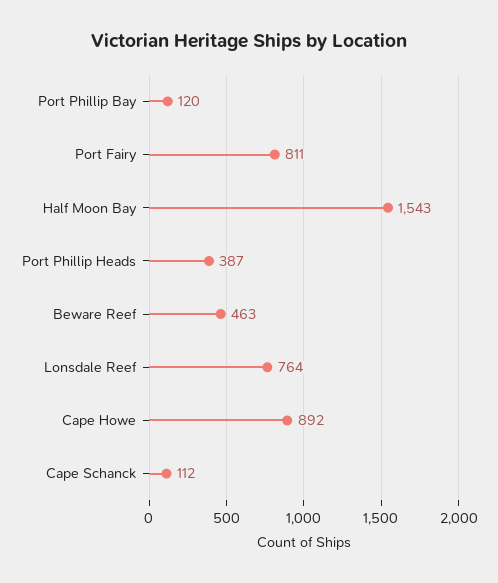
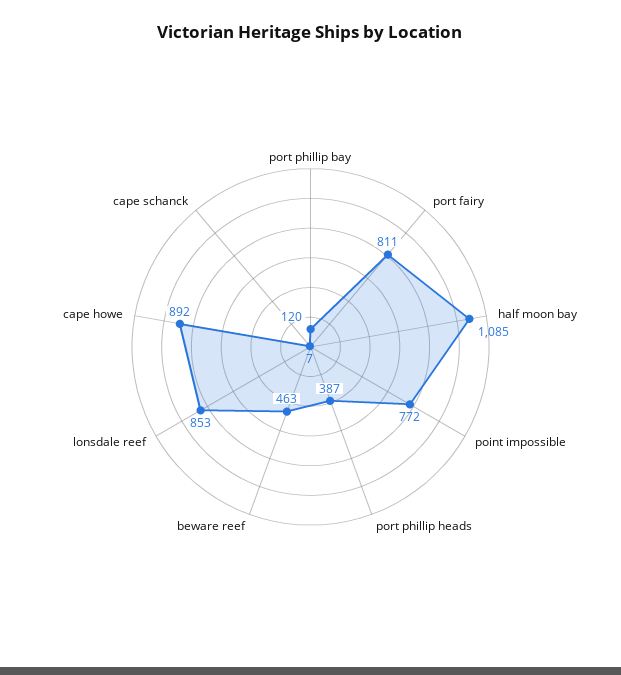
  {
    "Port Phillip Bay": 120,
    "Port Fairy": 811,
-   "Half Moon Bay": 1543,
+   "Half Moon Bay": 1085,
    "Port Phillip Heads": 387,
    "Beware Reef": 463,
-   "Lonsdale Reef": 764,
+   "Lonsdale Reef": 853,
    "Cape Howe": 892,
-   "Cape Schanck": 112
+   "Cape Schanck": 7,
+   "point impossible": 772
  }

